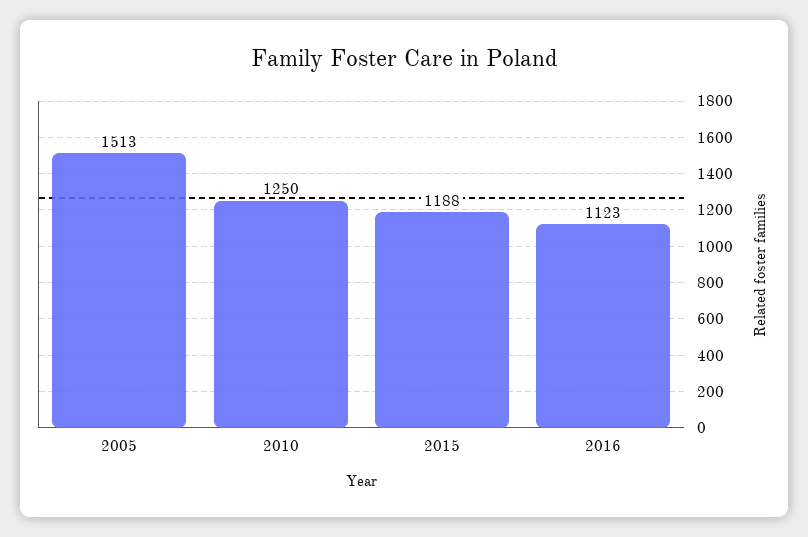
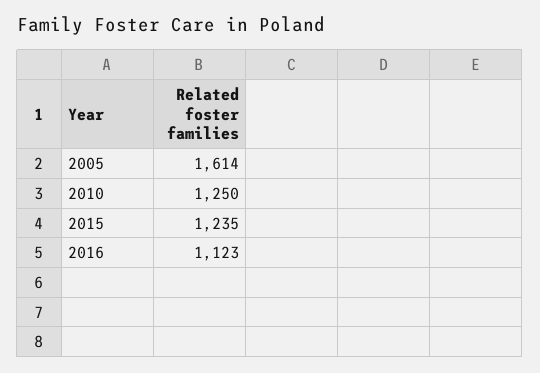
  {
-   "2005": 1513,
+   "2005": 1614,
    "2010": 1250,
-   "2015": 1188,
+   "2015": 1235,
    "2016": 1123
  }

